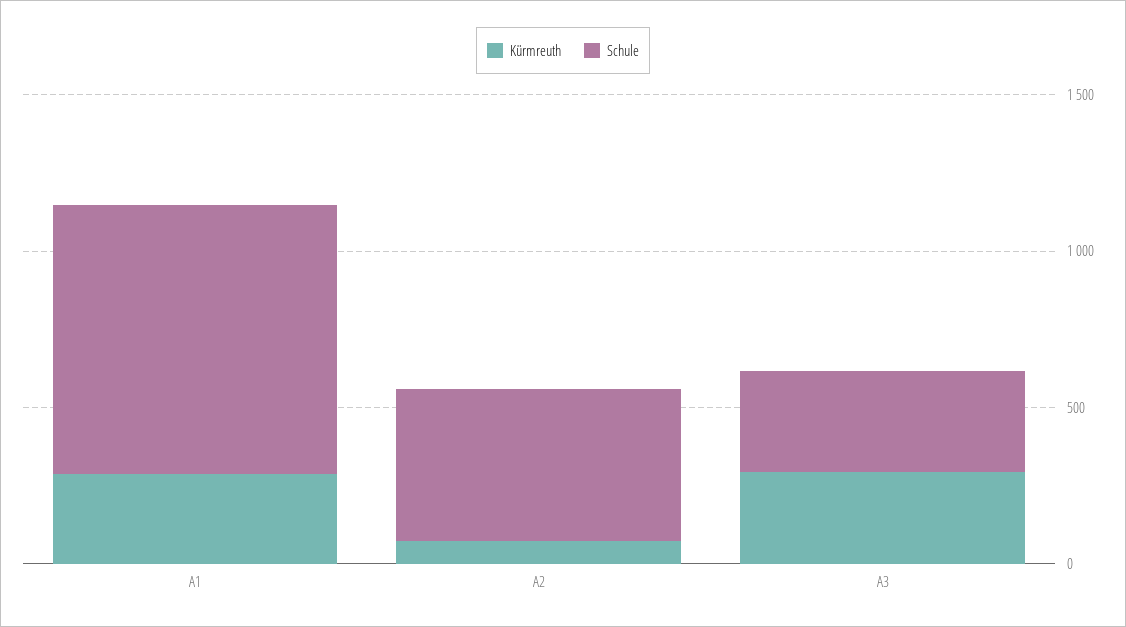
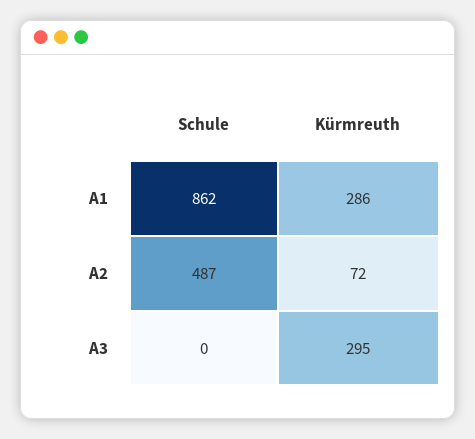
  {
    "Kürmreuth": {
      "A1": 286,
      "A2": 72,
      "A3": 295
    },
    "Schule": {
      "A1": 862,
      "A2": 487,
-     "A3": 300
+     "A3": 0
    }
  }

